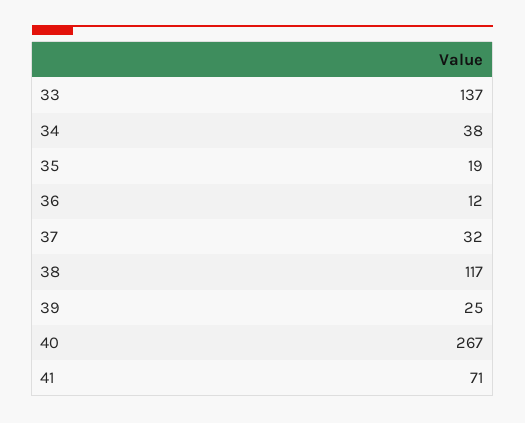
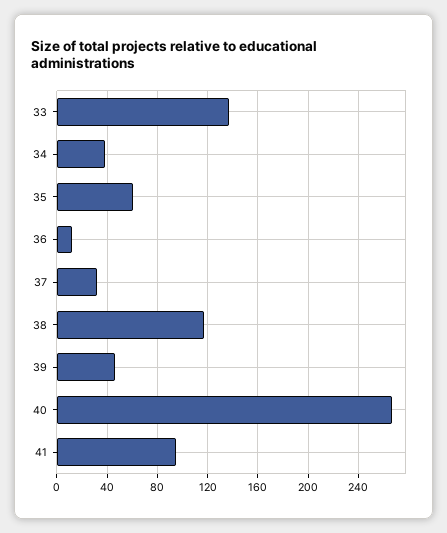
  {
    "33": 137,
    "34": 38,
-   "35": 19,
+   "35": 60,
    "36": 12,
    "37": 32,
    "38": 117,
-   "39": 25,
+   "39": 45,
    "40": 267,
-   "41": 71
+   "41": 95
  }

